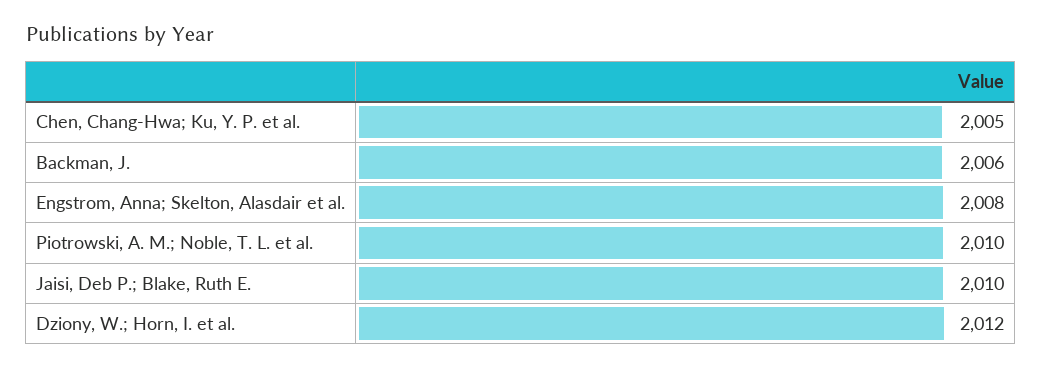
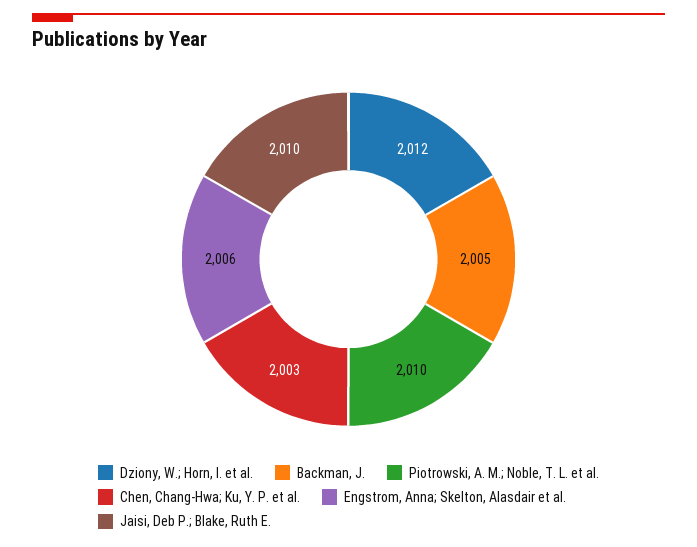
  {
-   "Chen, Chang-Hwa; Ku, Y. P. et al.": 2005,
+   "Chen, Chang-Hwa; Ku, Y. P. et al.": 2003,
-   "Backman, J.": 2006,
+   "Backman, J.": 2005,
-   "Engstrom, Anna; Skelton, Alasdair et al.": 2008,
+   "Engstrom, Anna; Skelton, Alasdair et al.": 2006,
    "Piotrowski, A. M.; Noble, T. L. et al.": 2010,
    "Jaisi, Deb P.; Blake, Ruth E.": 2010,
    "Dziony, W.; Horn, I. et al.": 2012
  }

